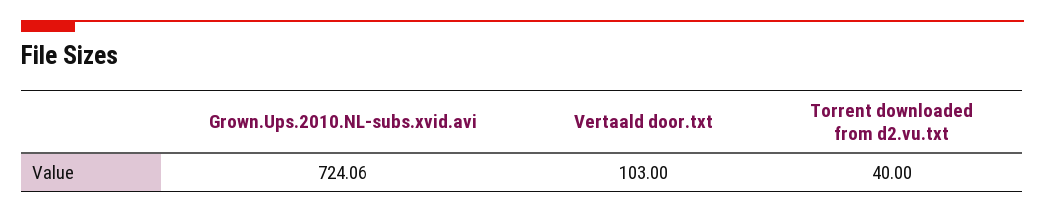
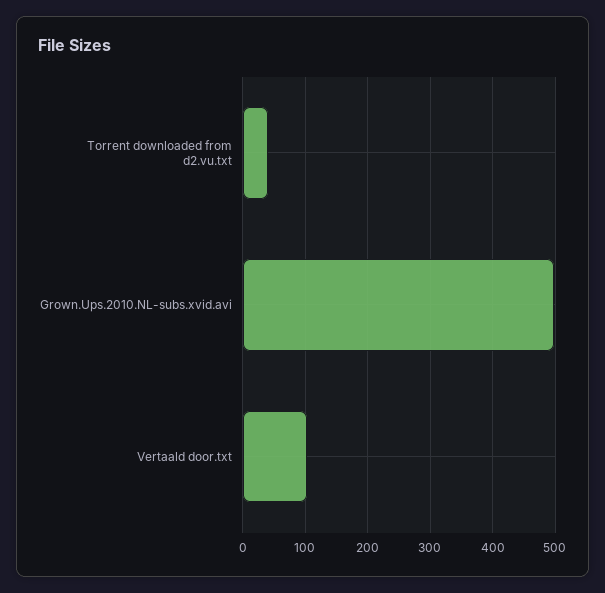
  {
-   "Grown.Ups.2010.NL-subs.xvid.avi": 724.06,
+   "Grown.Ups.2010.NL-subs.xvid.avi": 500,
    "Vertaald door.txt": 103,
    "Torrent downloaded from d2.vu.txt": 40
  }

